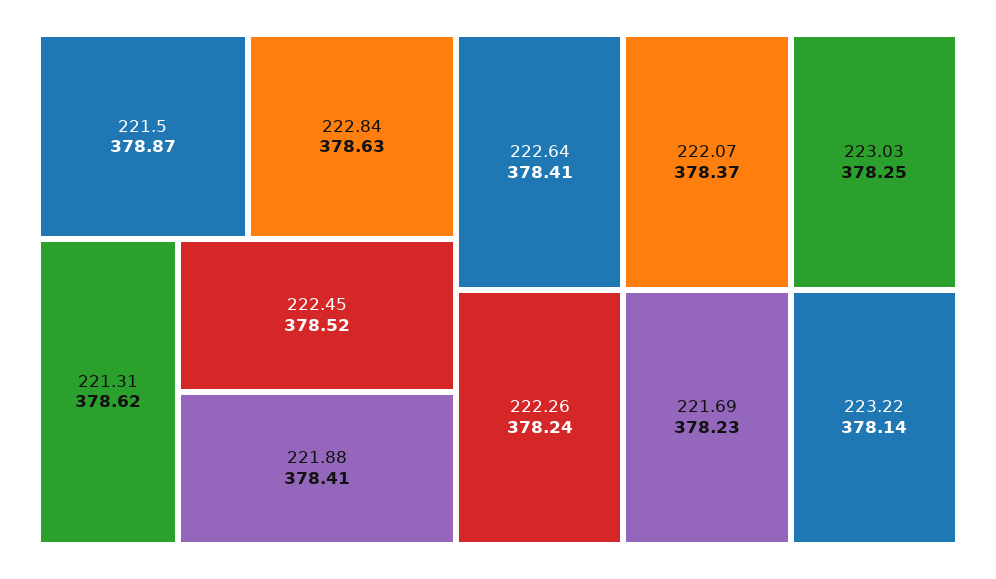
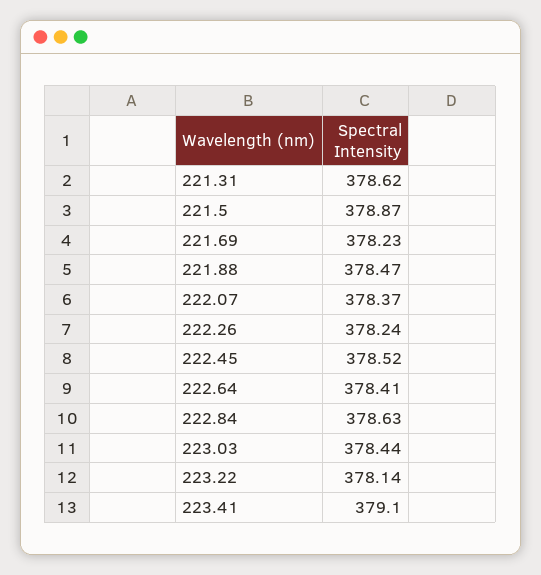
  {
    "221.5": 378.87,
    "222.84": 378.63,
    "221.31": 378.62,
    "222.45": 378.52,
-   "221.88": 378.41,
+   "221.88": 378.47,
    "222.64": 378.41,
    "222.07": 378.37,
-   "223.03": 378.25,
+   "223.03": 378.44,
    "222.26": 378.24,
    "221.69": 378.23,
-   "223.22": 378.14
+   "223.22": 378.14,
+   "223.41": 379.1
  }

